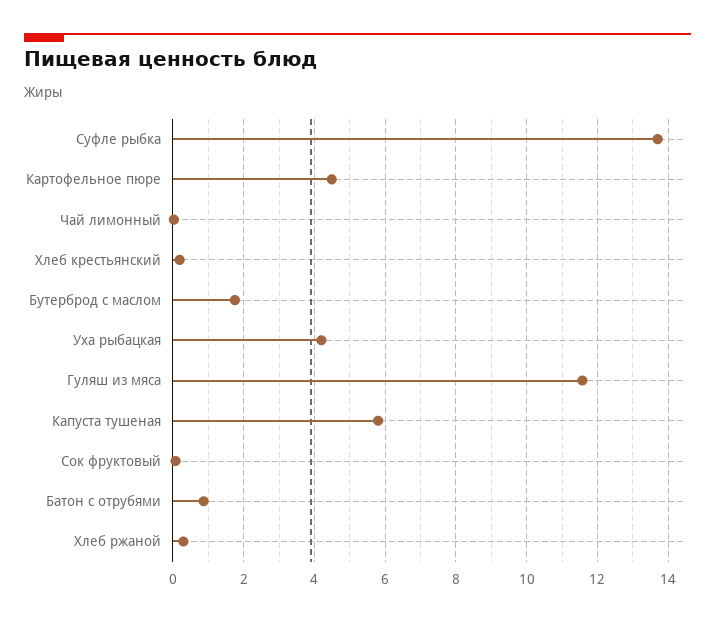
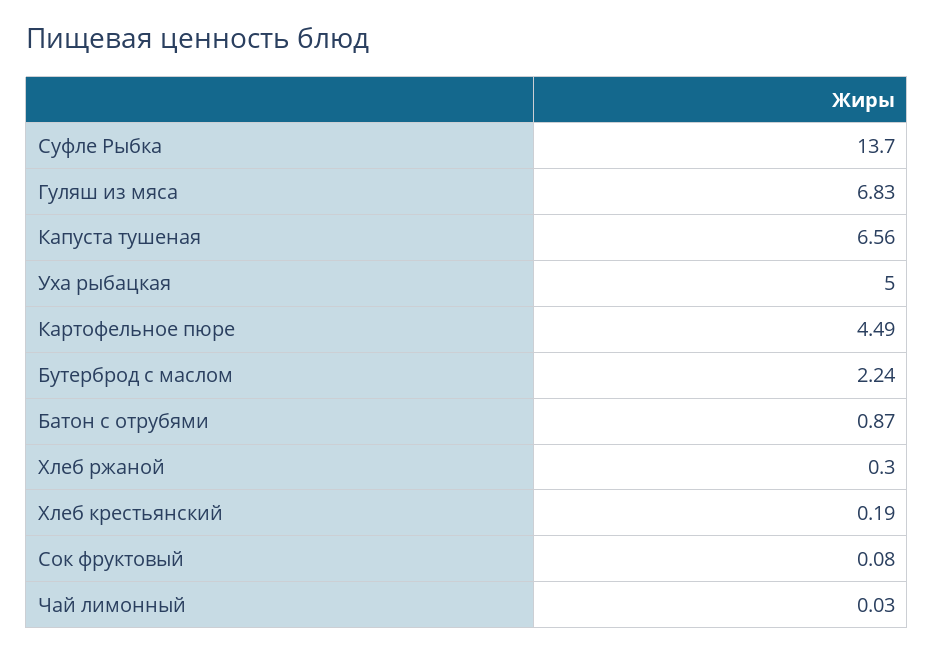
  {
    "Суфле рыбка": 13.7,
    "Картофельное пюре": 4.49,
    "Чай лимонный": 0.03,
    "Хлеб крестьянский": 0.19,
-   "Бутерброд с маслом": 1.8,
+   "Бутерброд с маслом": 2.24,
-   "Уха рыбацкая": 4.2,
+   "Уха рыбацкая": 5,
-   "Гуляш из мяса": 11.6,
+   "Гуляш из мяса": 6.83,
-   "Капуста тушеная": 5.8,
+   "Капуста тушеная": 6.56,
    "Сок фруктовый": 0.08,
    "Батон с отрубями": 0.87,
    "Хлеб ржаной": 0.3
  }

